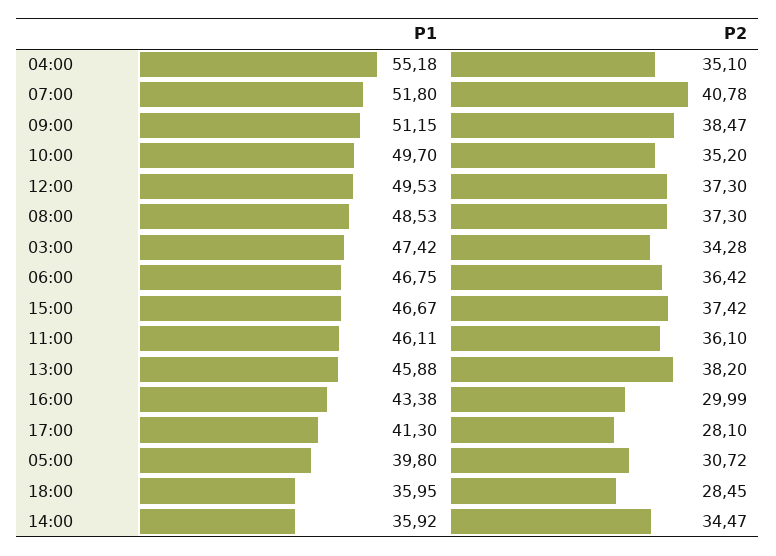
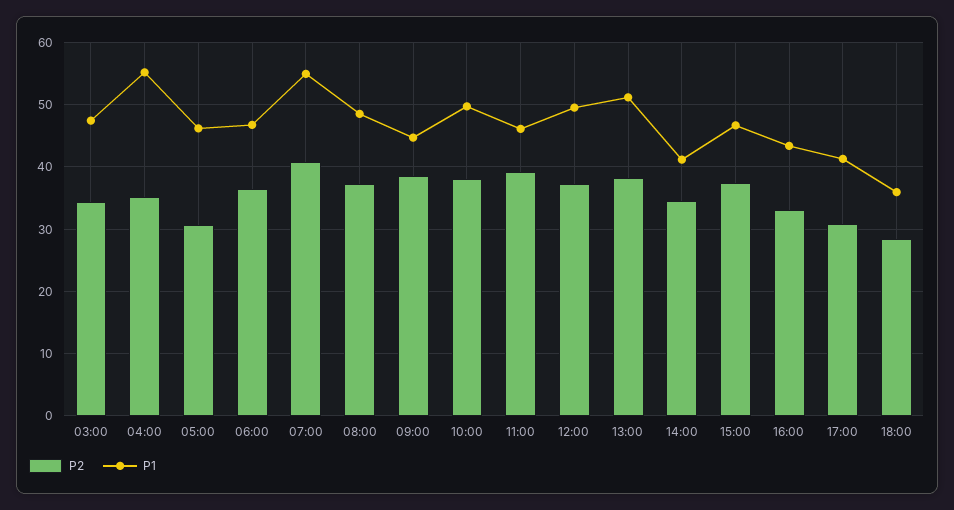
  {
    "P1": {
      "04:00": 55.18,
-     "07:00": 51.8,
+     "07:00": 55,
-     "09:00": 51.15,
+     "09:00": 45,
      "10:00": 49.7,
      "12:00": 49.53,
      "08:00": 48.53,
      "03:00": 47.42,
      "06:00": 46.75,
      "15:00": 46.67,
      "11:00": 46.11,
-     "13:00": 45.88,
+     "13:00": 51,
      "16:00": 43.38,
      "17:00": 41.3,
-     "05:00": 39.8,
+     "05:00": 46,
      "18:00": 35.95,
-     "14:00": 35.92
+     "14:00": 41
    },
    "P2": {
      "04:00": 35.1,
      "07:00": 40.78,
      "09:00": 38.47,
-     "10:00": 35.2,
+     "10:00": 38,
      "12:00": 37.3,
      "08:00": 37.3,
      "03:00": 34.28,
      "06:00": 36.42,
      "15:00": 37.42,
-     "11:00": 36.1,
+     "11:00": 39,
      "13:00": 38.2,
-     "16:00": 29.99,
+     "16:00": 33,
-     "17:00": 28.1,
+     "17:00": 31,
      "05:00": 30.72,
      "18:00": 28.45,
      "14:00": 34.47
    }
  }

